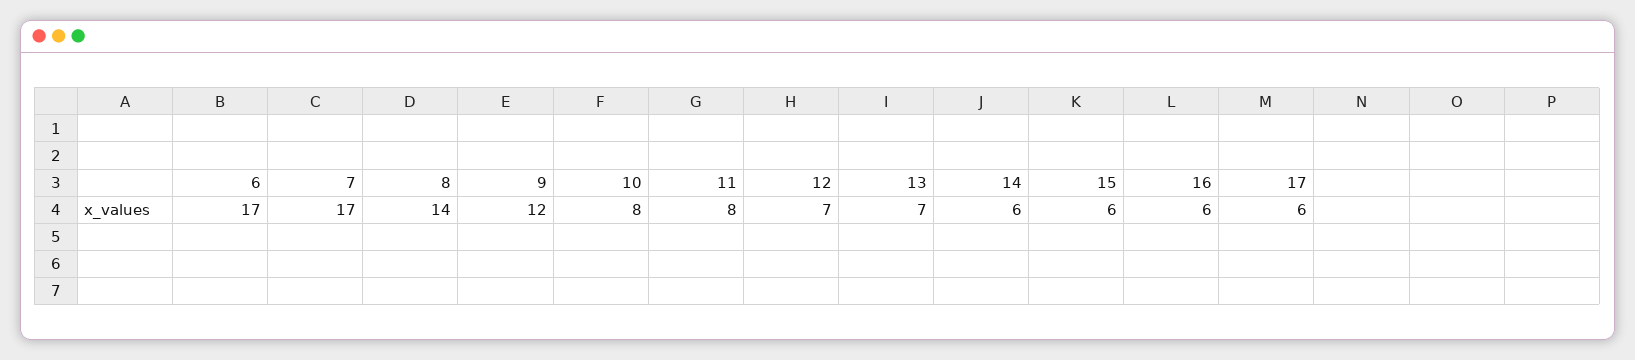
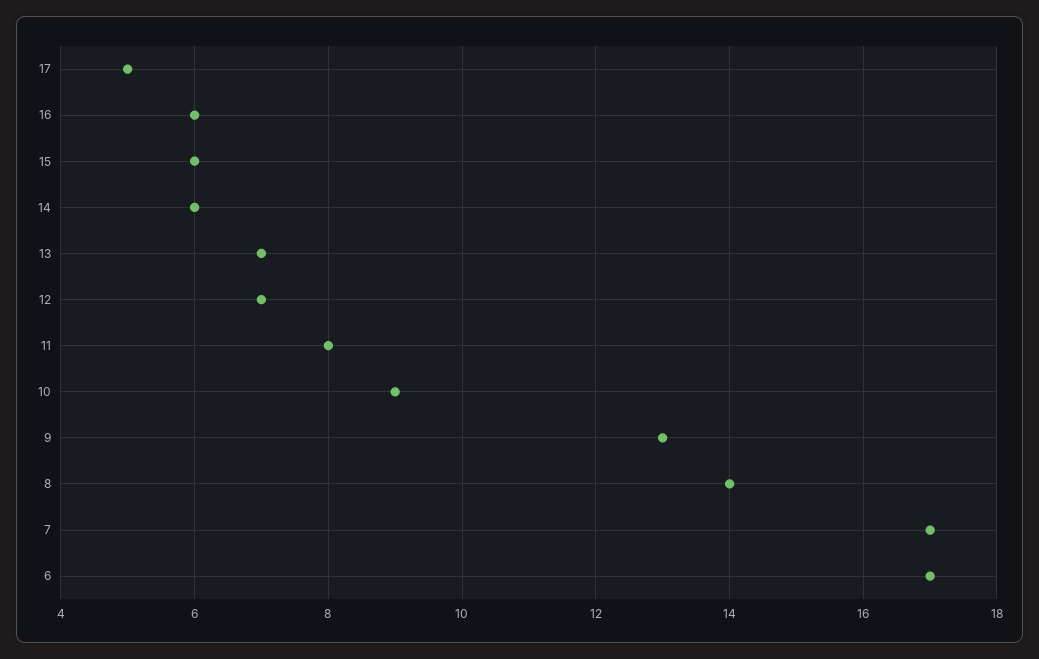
  {
    "6": 17,
    "7": 17,
    "8": 14,
-   "9": 12,
+   "9": 13,
-   "10": 8,
+   "10": 9,
    "11": 8,
    "12": 7,
    "13": 7,
    "14": 6,
    "15": 6,
    "16": 6,
-   "17": 6
+   "17": 5
  }

